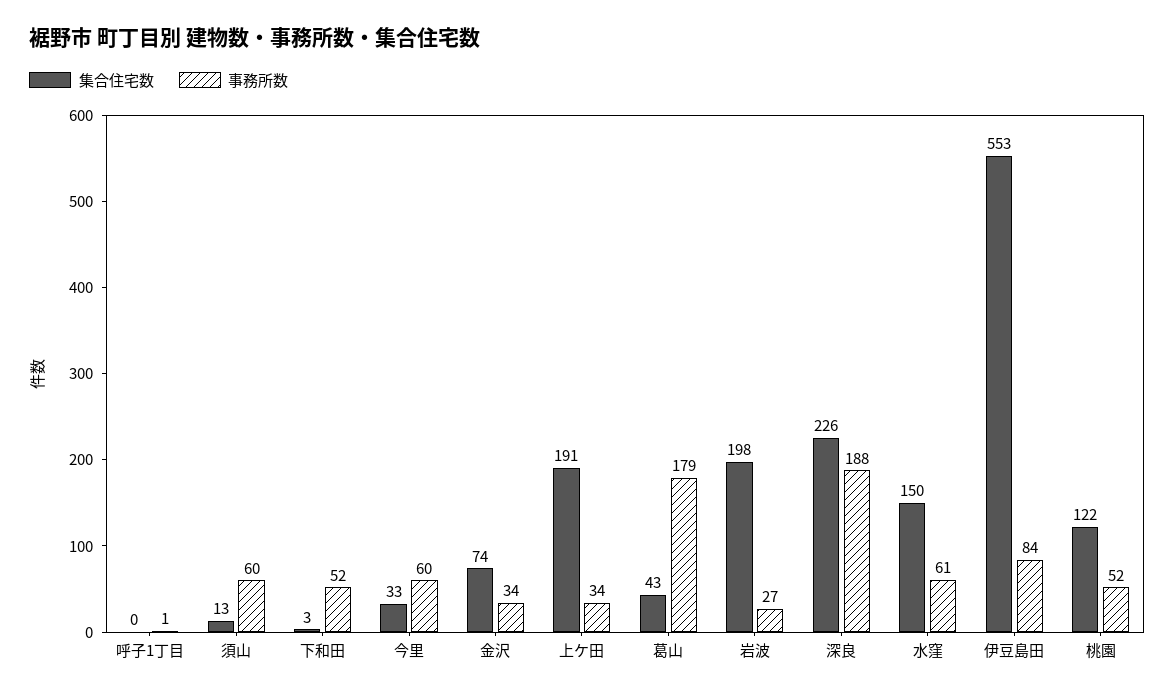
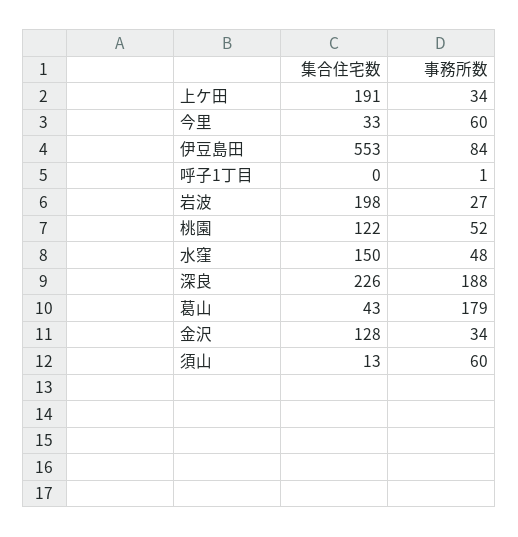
  {
    "集合住宅数": {
      "呼子1丁目": 0,
      "須山": 13,
-     "下和田": 3,
      "今里": 33,
-     "金沢": 74,
+     "金沢": 128,
      "上ケ田": 191,
      "葛山": 43,
      "岩波": 198,
      "深良": 226,
      "水窪": 150,
      "伊豆島田": 553,
      "桃園": 122
    },
    "事務所数": {
      "呼子1丁目": 1,
      "須山": 60,
-     "下和田": 52,
      "今里": 60,
      "金沢": 34,
      "上ケ田": 34,
      "葛山": 179,
      "岩波": 27,
      "深良": 188,
-     "水窪": 61,
+     "水窪": 48,
      "伊豆島田": 84,
      "桃園": 52
    }
  }

